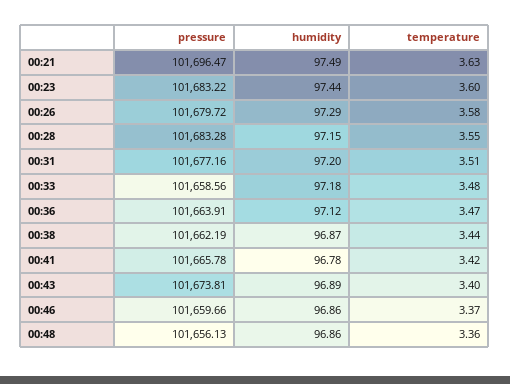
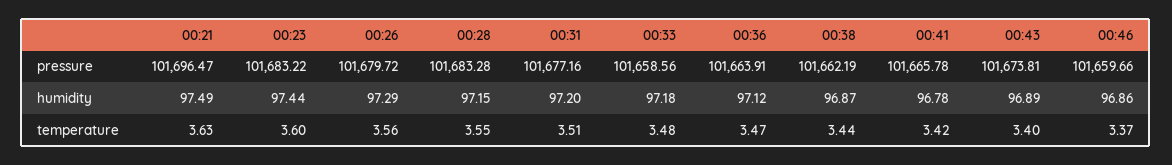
  {
    "pressure": {
      "00:21": 101696.47,
      "00:23": 101683.22,
      "00:26": 101679.72,
      "00:28": 101683.28,
      "00:31": 101677.16,
      "00:33": 101658.56,
      "00:36": 101663.91,
      "00:38": 101662.19,
      "00:41": 101665.78,
      "00:43": 101673.81,
-     "00:46": 101659.66,
+     "00:46": 101659.66
-     "00:48": 101656.13
    },
    "humidity": {
      "00:21": 97.49,
      "00:23": 97.44,
      "00:26": 97.29,
      "00:28": 97.15,
      "00:31": 97.2,
      "00:33": 97.18,
      "00:36": 97.12,
      "00:38": 96.87,
      "00:41": 96.78,
      "00:43": 96.89,
-     "00:46": 96.86,
+     "00:46": 96.86
-     "00:48": 96.86
    },
    "temperature": {
      "00:21": 3.63,
      "00:23": 3.6,
-     "00:26": 3.58,
+     "00:26": 3.56,
      "00:28": 3.55,
      "00:31": 3.51,
      "00:33": 3.48,
      "00:36": 3.47,
      "00:38": 3.44,
      "00:41": 3.42,
      "00:43": 3.4,
-     "00:46": 3.37,
+     "00:46": 3.37
-     "00:48": 3.36
    }
  }

